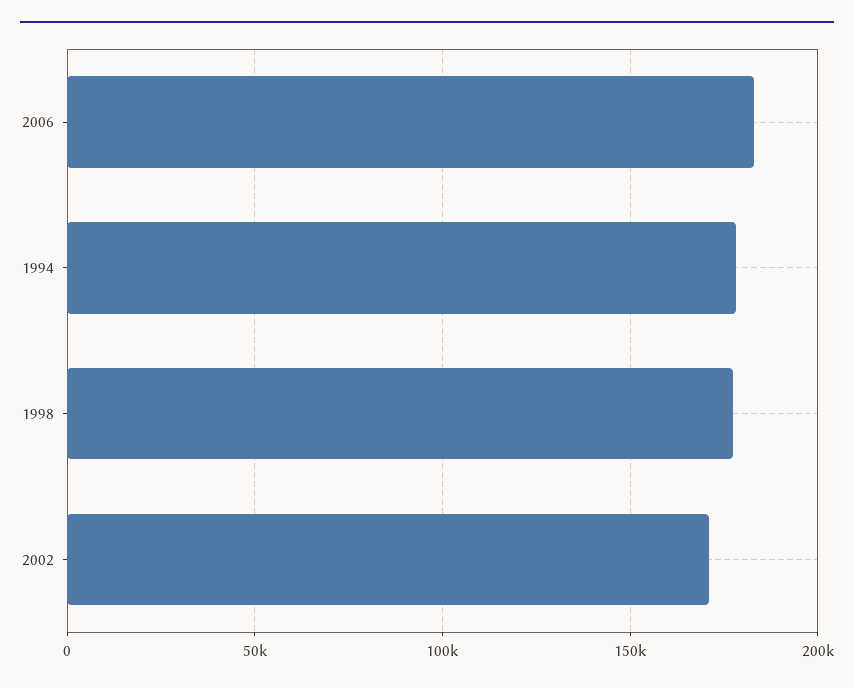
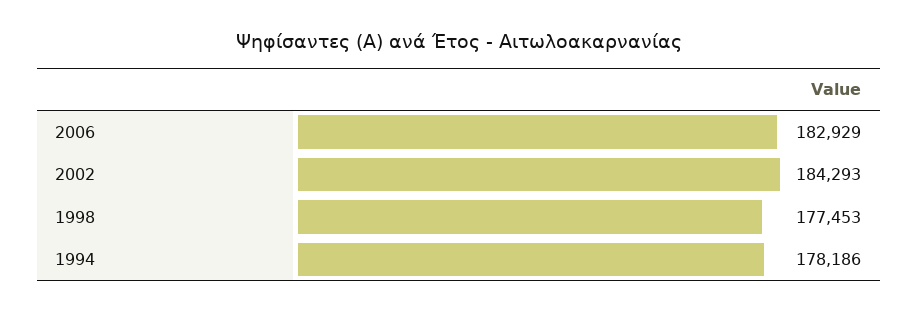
  {
    "2006": 182929,
    "1994": 178186,
    "1998": 177453,
-   "2002": 170000
+   "2002": 184293
  }

